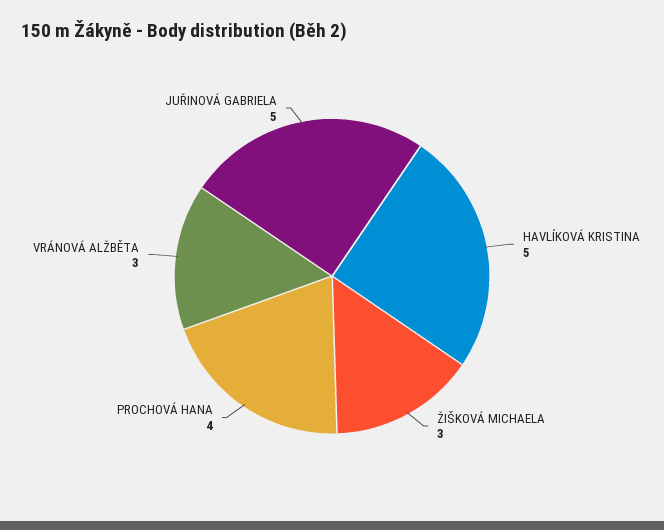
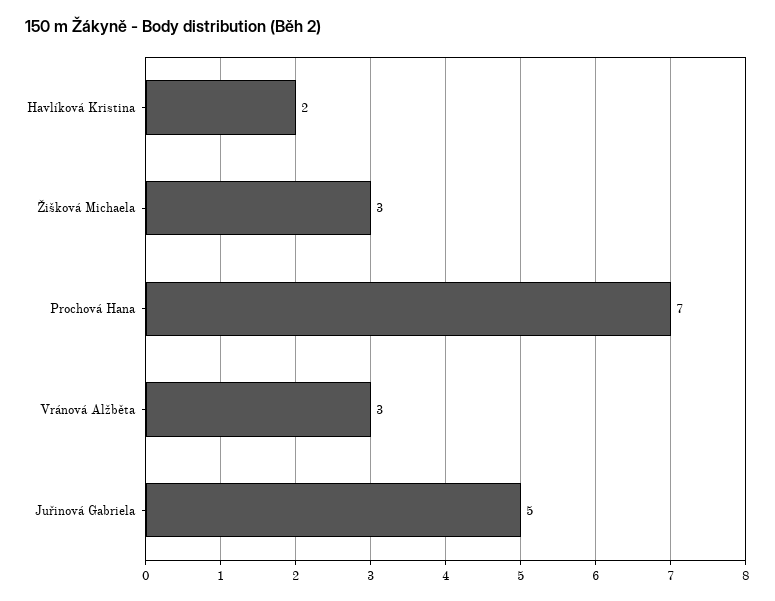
  {
-   "HAVLÍKOVÁ KRISTINA": 5,
+   "HAVLÍKOVÁ KRISTINA": 2,
    "ŽIŠKOVÁ MICHAELA": 3,
-   "PROCHOVÁ HANA": 4,
+   "PROCHOVÁ HANA": 7,
    "VRÁNOVÁ ALŽBĚTA": 3,
    "JUŘINOVÁ GABRIELA": 5
  }

